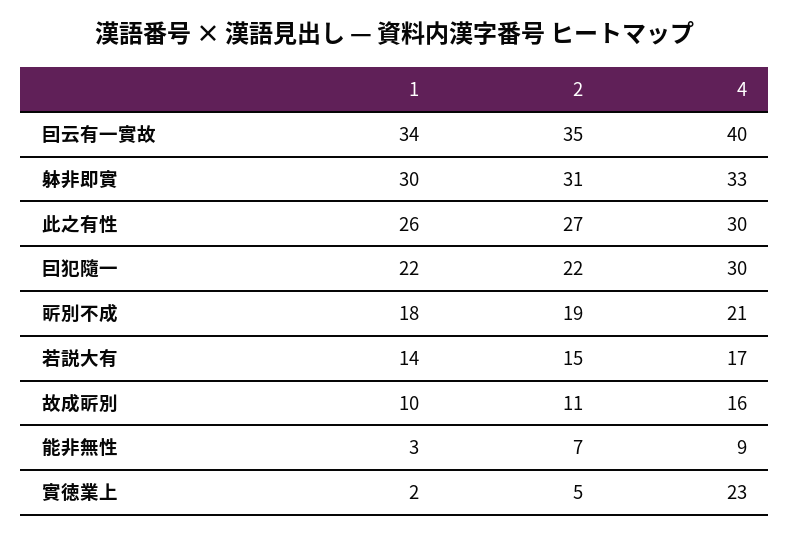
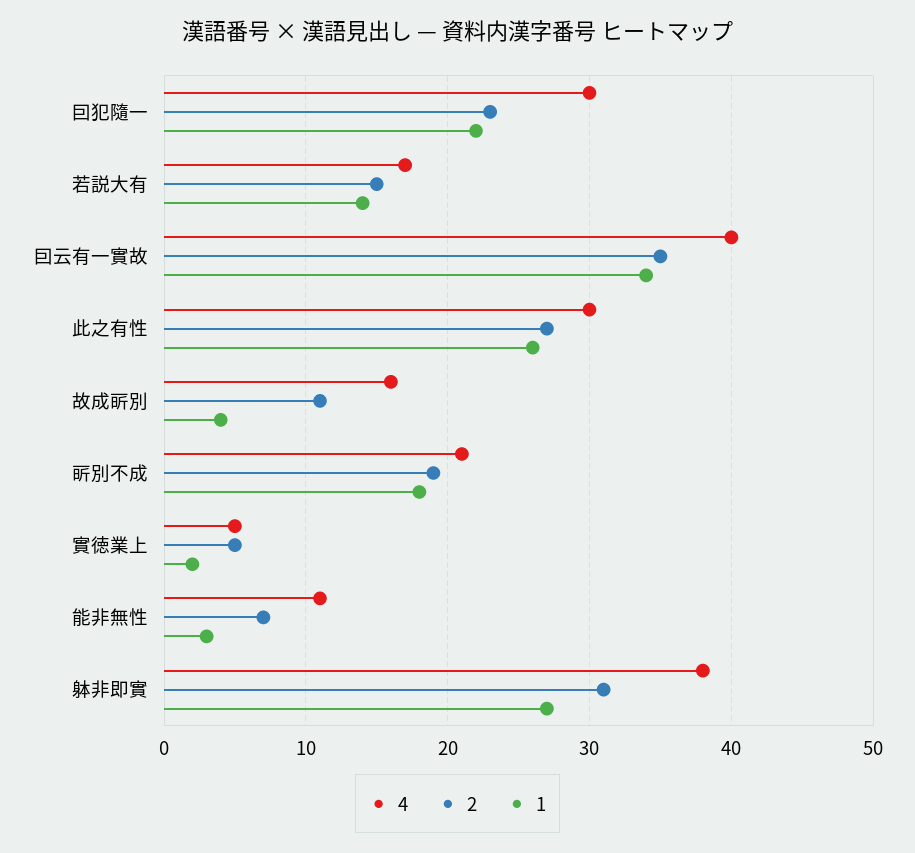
  {
    "1": {
      "囙云有一實故": 34,
-     "躰非即實": 30,
+     "躰非即實": 27,
      "此之有性": 26,
      "囙犯隨一": 22,
      "㪽別不成": 18,
      "若説大有": 14,
-     "故成㪽別": 10,
+     "故成㪽別": 4,
      "能非無性": 3,
      "實徳業上": 2
    },
    "2": {
      "囙云有一實故": 35,
      "躰非即實": 31,
      "此之有性": 27,
-     "囙犯隨一": 22,
+     "囙犯隨一": 23,
      "㪽別不成": 19,
      "若説大有": 15,
      "故成㪽別": 11,
      "能非無性": 7,
      "實徳業上": 5
    },
    "4": {
      "囙云有一實故": 40,
-     "躰非即實": 33,
+     "躰非即實": 38,
      "此之有性": 30,
      "囙犯隨一": 30,
      "㪽別不成": 21,
      "若説大有": 17,
      "故成㪽別": 16,
-     "能非無性": 9,
+     "能非無性": 11,
-     "實徳業上": 23
+     "實徳業上": 5
    }
  }

